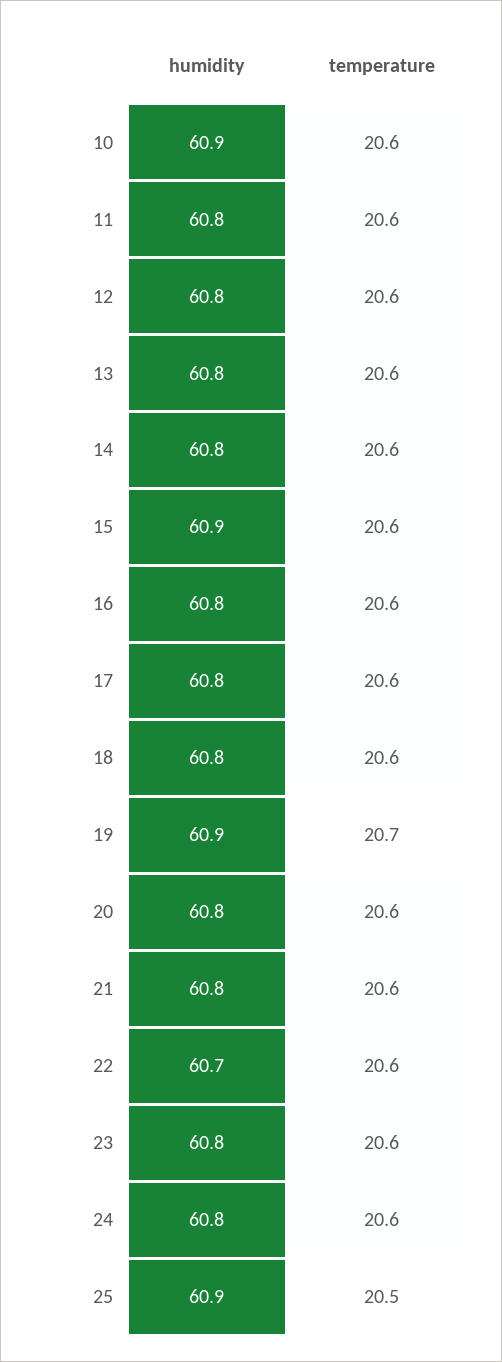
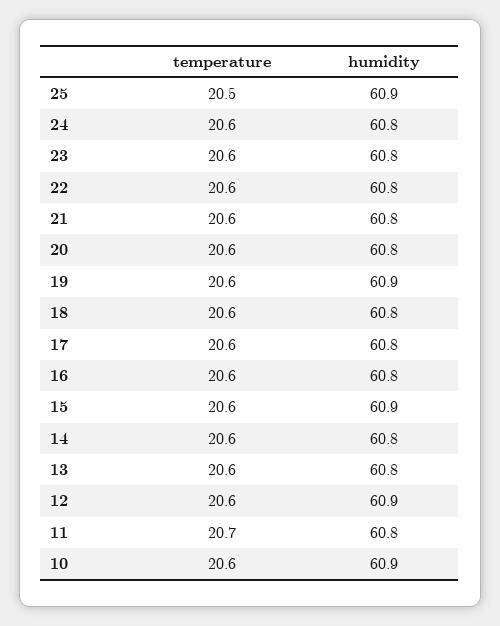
  {
    "humidity": {
      "10": 60.9,
      "11": 60.8,
-     "12": 60.8,
+     "12": 60.9,
      "13": 60.8,
      "14": 60.8,
      "15": 60.9,
      "16": 60.8,
      "17": 60.8,
      "18": 60.8,
      "19": 60.9,
      "20": 60.8,
      "21": 60.8,
-     "22": 60.7,
+     "22": 60.8,
      "23": 60.8,
      "24": 60.8,
      "25": 60.9
    },
    "temperature": {
      "10": 20.6,
-     "11": 20.6,
+     "11": 20.7,
      "12": 20.6,
      "13": 20.6,
      "14": 20.6,
      "15": 20.6,
      "16": 20.6,
      "17": 20.6,
      "18": 20.6,
-     "19": 20.7,
+     "19": 20.6,
      "20": 20.6,
      "21": 20.6,
      "22": 20.6,
      "23": 20.6,
      "24": 20.6,
      "25": 20.5
    }
  }

